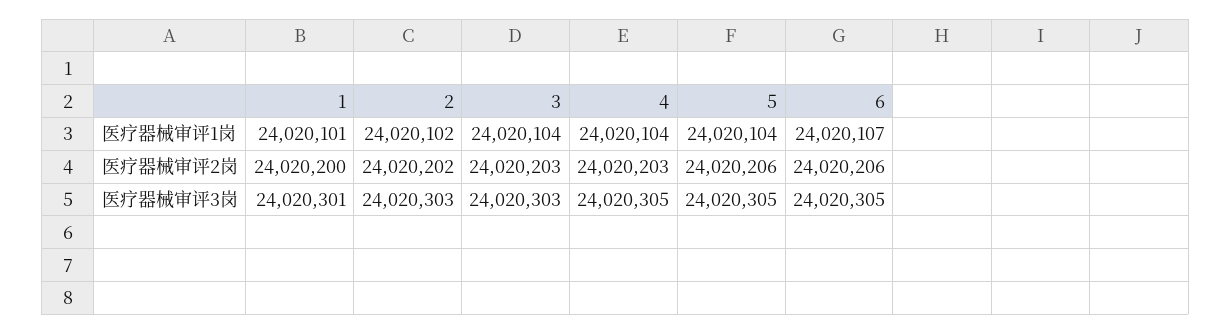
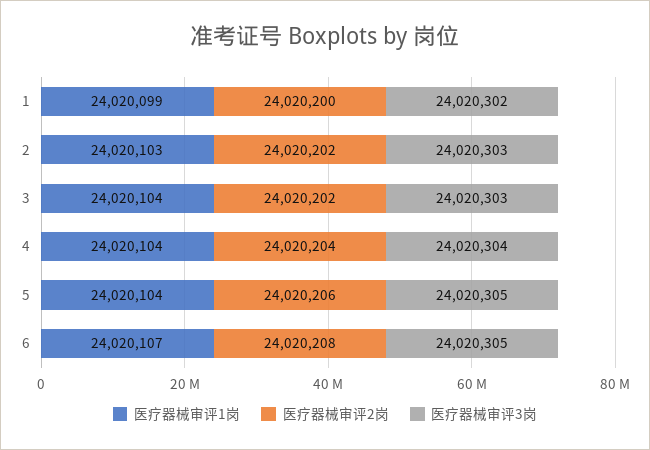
  {
    "医疗器械审评1岗": {
-     "1": 24020101,
+     "1": 24020099,
-     "2": 24020102,
+     "2": 24020103,
      "3": 24020104,
      "4": 24020104,
      "5": 24020104,
      "6": 24020107
    },
    "医疗器械审评2岗": {
      "1": 24020200,
      "2": 24020202,
-     "3": 24020203,
+     "3": 24020202,
-     "4": 24020203,
+     "4": 24020204,
      "5": 24020206,
-     "6": 24020206
+     "6": 24020208
    },
    "医疗器械审评3岗": {
-     "1": 24020301,
+     "1": 24020302,
      "2": 24020303,
      "3": 24020303,
-     "4": 24020305,
+     "4": 24020304,
      "5": 24020305,
      "6": 24020305
    }
  }

